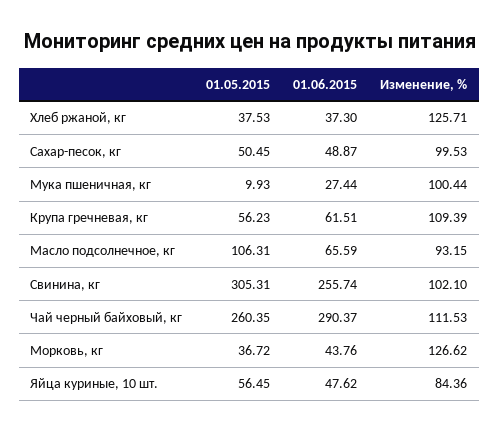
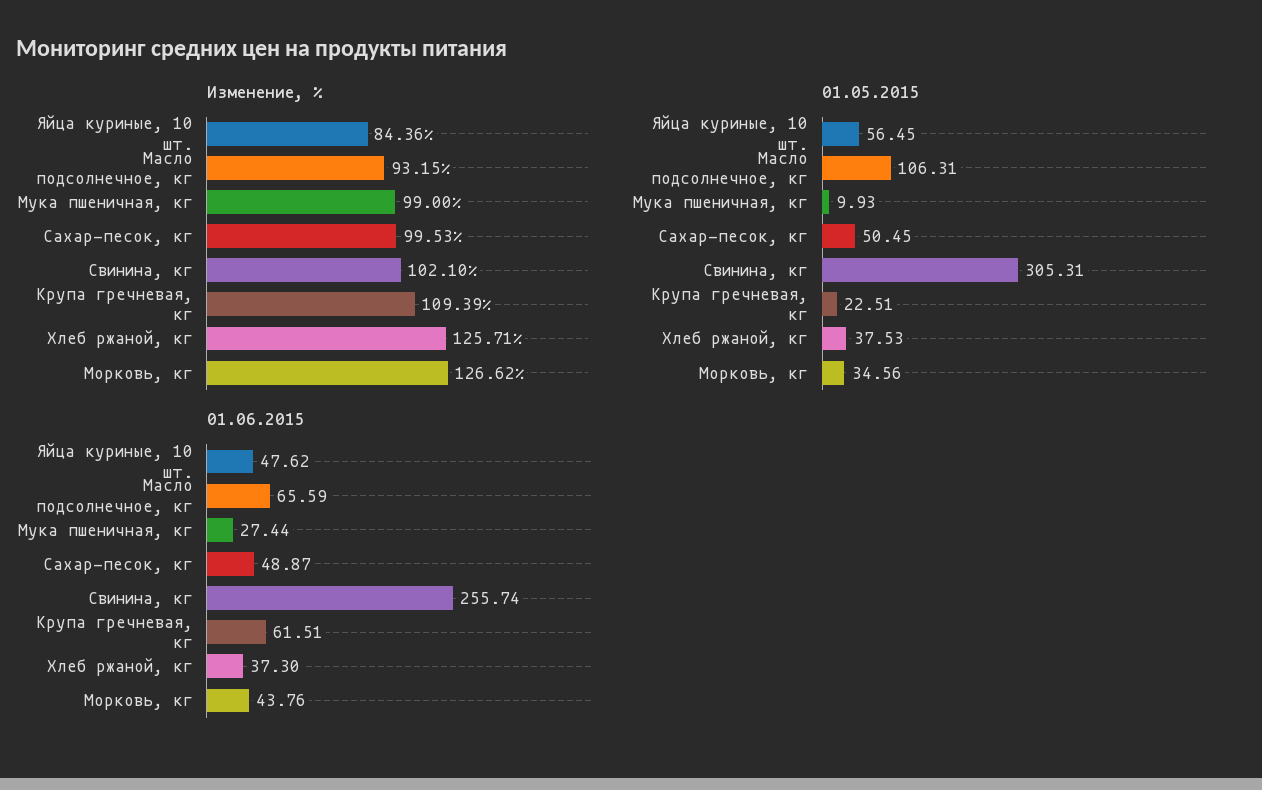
  {
    "01.05.2015": {
      "Хлеб ржаной, кг": 37.53,
      "Сахар-песок, кг": 50.45,
      "Мука пшеничная, кг": 9.93,
-     "Крупа гречневая, кг": 56.23,
+     "Крупа гречневая, кг": 22.51,
      "Масло подсолнечное, кг": 106.31,
      "Свинина, кг": 305.31,
-     "Чай черный байховый, кг": 260.35,
-     "Морковь, кг": 36.72,
+     "Морковь, кг": 34.56,
      "Яйца куриные, 10 шт.": 56.45
    },
    "01.06.2015": {
      "Хлеб ржаной, кг": 37.3,
      "Сахар-песок, кг": 48.87,
      "Мука пшеничная, кг": 27.44,
      "Крупа гречневая, кг": 61.51,
      "Масло подсолнечное, кг": 65.59,
      "Свинина, кг": 255.74,
-     "Чай черный байховый, кг": 290.37,
      "Морковь, кг": 43.76,
      "Яйца куриные, 10 шт.": 47.62
    },
    "Изменение, %": {
      "Хлеб ржаной, кг": 125.71,
      "Сахар-песок, кг": 99.53,
-     "Мука пшеничная, кг": 100.44,
+     "Мука пшеничная, кг": 99,
      "Крупа гречневая, кг": 109.39,
      "Масло подсолнечное, кг": 93.15,
      "Свинина, кг": 102.1,
-     "Чай черный байховый, кг": 111.53,
      "Морковь, кг": 126.62,
      "Яйца куриные, 10 шт.": 84.36
    }
  }

